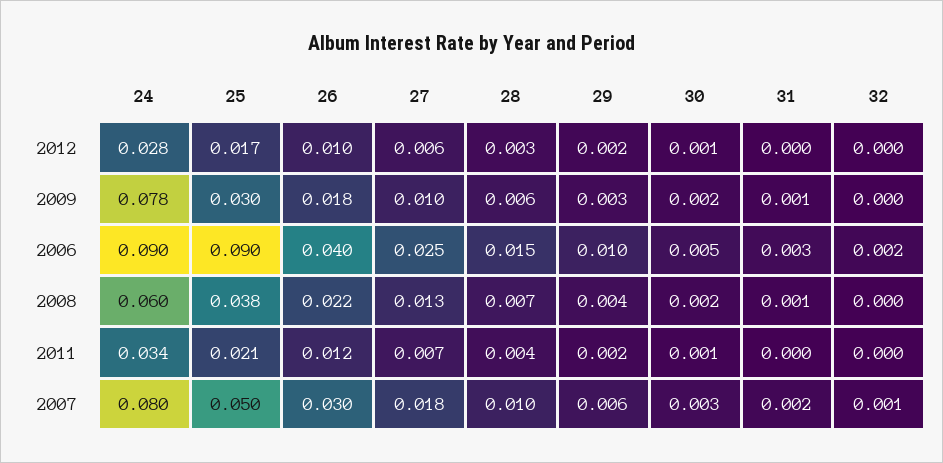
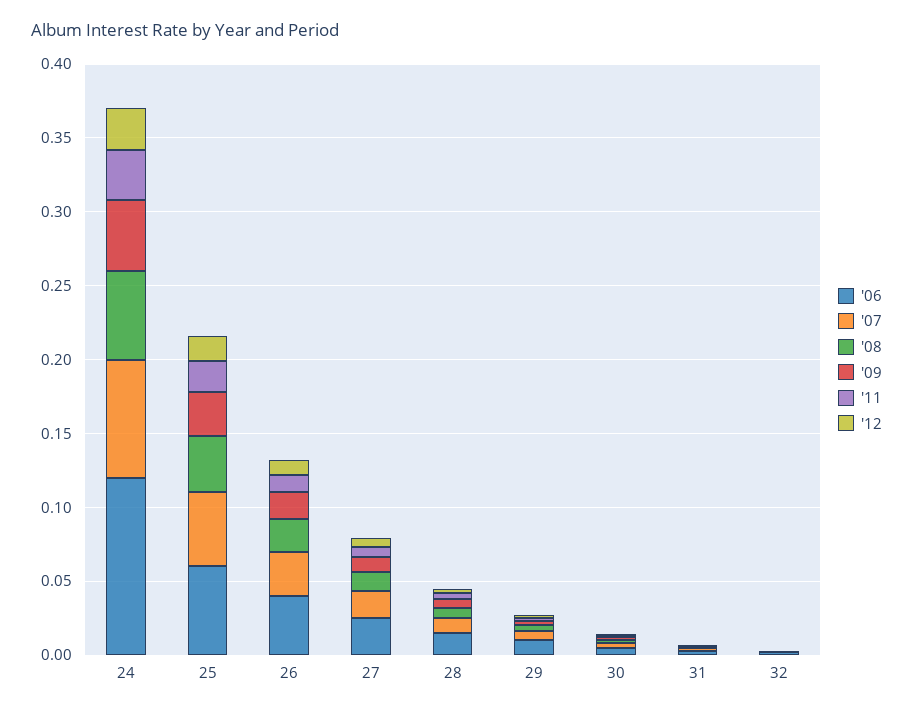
  {
    "2012": {
      "24": 0.028,
      "25": 0.017,
      "26": 0.01,
      "27": 0.006,
      "28": 0.003,
      "29": 0.002,
      "30": 0.001,
      "31": 0,
      "32": 0
    },
    "2009": {
-     "24": 0.078,
+     "24": 0.05,
      "25": 0.03,
      "26": 0.018,
      "27": 0.01,
      "28": 0.006,
      "29": 0.003,
      "30": 0.002,
      "31": 0.001,
      "32": 0
    },
    "2006": {
-     "24": 0.09,
+     "24": 0.12,
-     "25": 0.09,
+     "25": 0.06,
      "26": 0.04,
      "27": 0.025,
      "28": 0.015,
      "29": 0.01,
      "30": 0.005,
      "31": 0.003,
      "32": 0.002
    },
    "2008": {
      "24": 0.06,
      "25": 0.038,
      "26": 0.022,
      "27": 0.013,
      "28": 0.007,
      "29": 0.004,
      "30": 0.002,
      "31": 0.001,
      "32": 0
    },
    "2011": {
      "24": 0.034,
      "25": 0.021,
      "26": 0.012,
      "27": 0.007,
      "28": 0.004,
      "29": 0.002,
      "30": 0.001,
      "31": 0,
      "32": 0
    },
    "2007": {
      "24": 0.08,
      "25": 0.05,
      "26": 0.03,
      "27": 0.018,
      "28": 0.01,
      "29": 0.006,
      "30": 0.003,
      "31": 0.002,
      "32": 0.001
    }
  }

